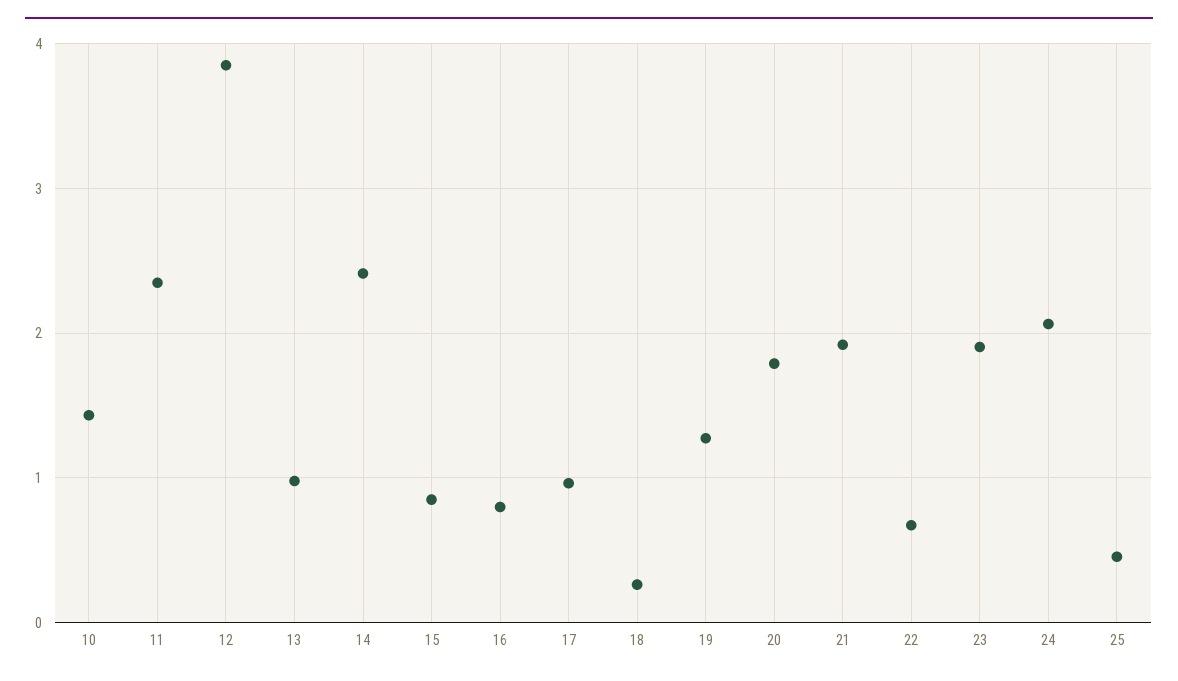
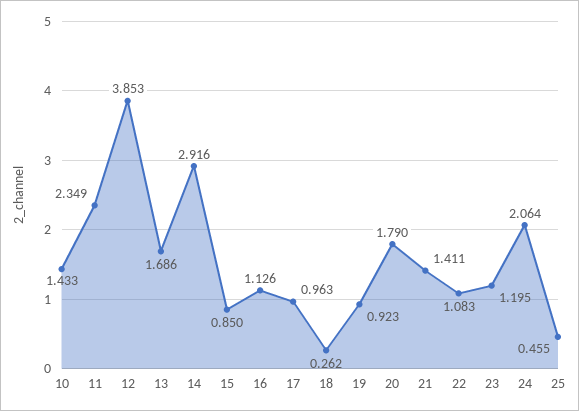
  {
    "10": 1.433,
    "11": 2.349,
    "12": 3.853,
-   "13": 1,
+   "13": 1.686,
-   "14": 2.4,
+   "14": 2.916,
    "15": 0.85,
-   "16": 0.8,
+   "16": 1.126,
    "17": 0.963,
    "18": 0.262,
-   "19": 1.3,
+   "19": 0.923,
    "20": 1.79,
-   "21": 1.9,
+   "21": 1.411,
-   "22": 0.7,
+   "22": 1.083,
-   "23": 1.9,
+   "23": 1.195,
    "24": 2.064,
    "25": 0.455
  }

